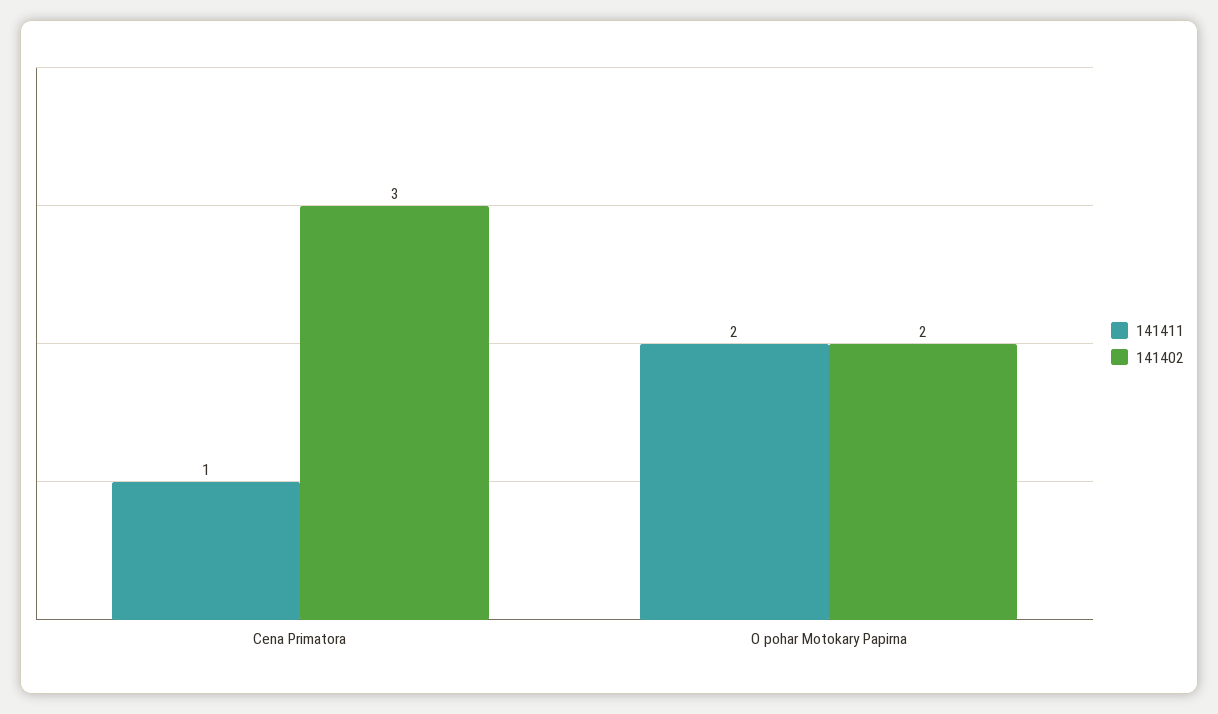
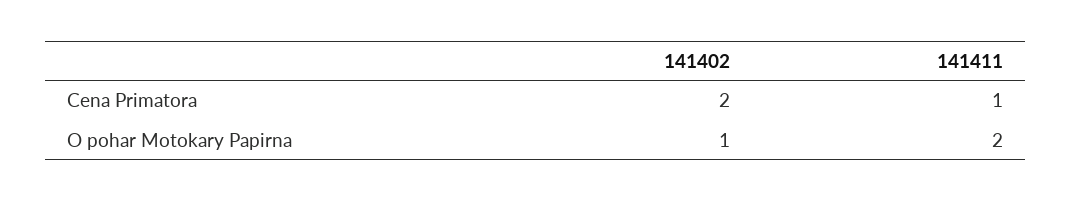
  {
    "141411": {
      "Cena Primatora": 1,
      "O pohar Motokary Papirna": 2
    },
    "141402": {
-     "Cena Primatora": 3,
+     "Cena Primatora": 2,
-     "O pohar Motokary Papirna": 2
+     "O pohar Motokary Papirna": 1
    }
  }

